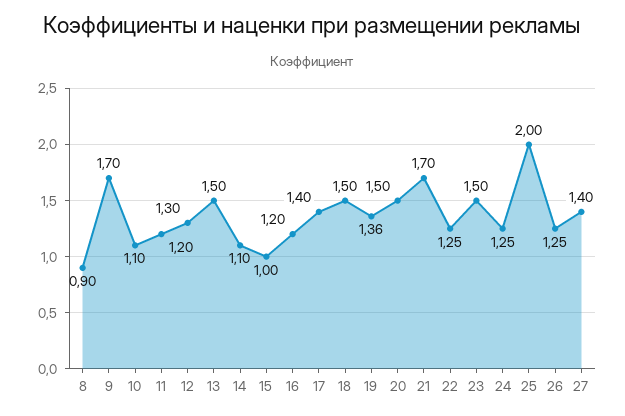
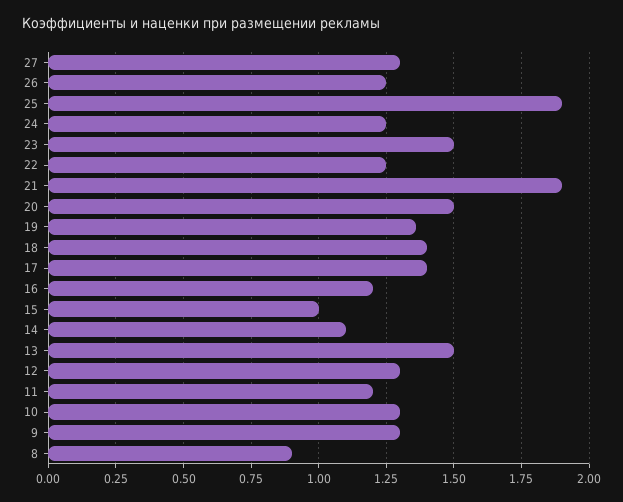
  {
    "8": 0.9,
-   "9": 1.7,
+   "9": 1.3,
-   "10": 1.1,
+   "10": 1.3,
    "11": 1.2,
    "12": 1.3,
    "13": 1.5,
    "14": 1.1,
    "15": 1,
    "16": 1.2,
    "17": 1.4,
-   "18": 1.5,
+   "18": 1.4,
    "19": 1.36,
    "20": 1.5,
-   "21": 1.7,
+   "21": 1.9,
    "22": 1.25,
    "23": 1.5,
    "24": 1.25,
-   "25": 2,
+   "25": 1.9,
    "26": 1.25,
-   "27": 1.4
+   "27": 1.3
  }

